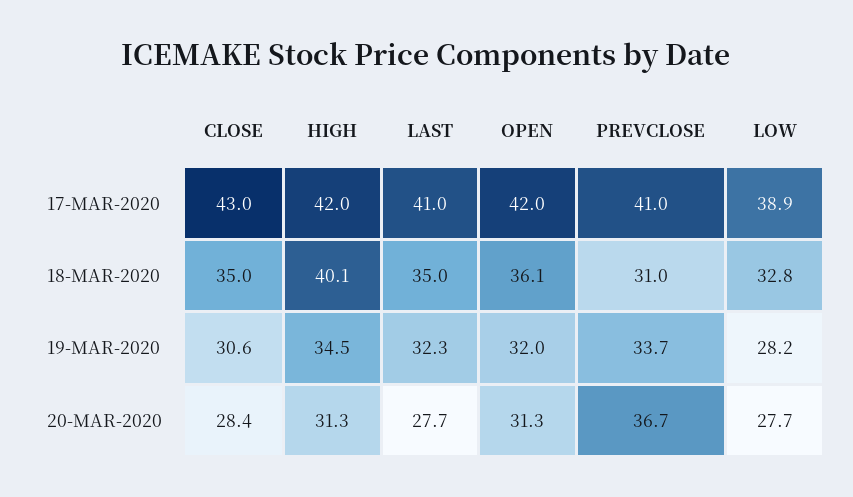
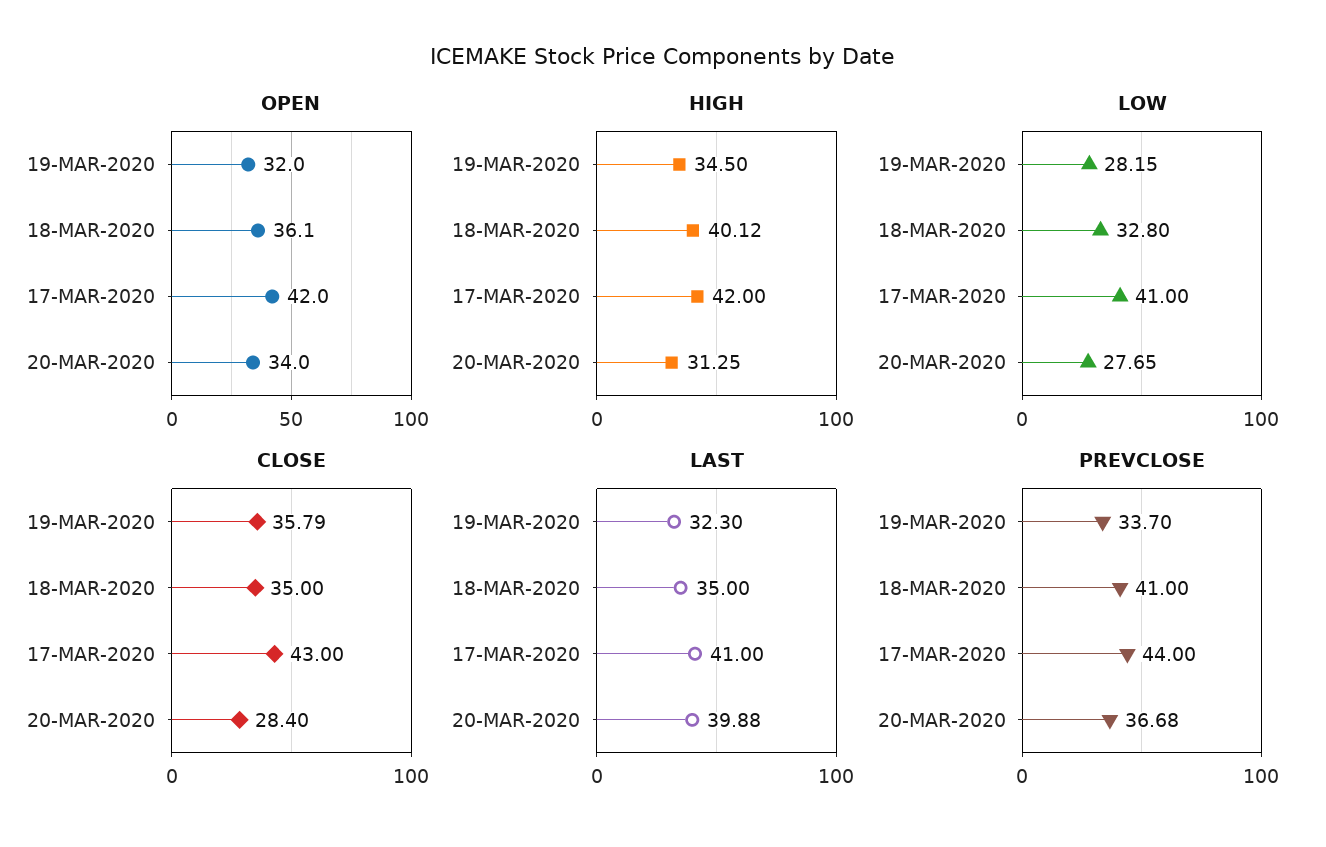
  {
    "CLOSE": {
      "17-MAR-2020": 43,
      "18-MAR-2020": 35,
-     "19-MAR-2020": 30.6,
+     "19-MAR-2020": 35.79,
      "20-MAR-2020": 28.4
    },
    "HIGH": {
      "17-MAR-2020": 42,
      "18-MAR-2020": 40.12,
      "19-MAR-2020": 34.5,
      "20-MAR-2020": 31.25
    },
    "LAST": {
      "17-MAR-2020": 41,
      "18-MAR-2020": 35,
      "19-MAR-2020": 32.3,
-     "20-MAR-2020": 27.7
+     "20-MAR-2020": 39.88
    },
    "OPEN": {
      "17-MAR-2020": 42,
      "18-MAR-2020": 36.1,
      "19-MAR-2020": 32,
-     "20-MAR-2020": 31.3
+     "20-MAR-2020": 34
    },
    "PREVCLOSE": {
-     "17-MAR-2020": 41,
+     "17-MAR-2020": 44,
-     "18-MAR-2020": 31,
+     "18-MAR-2020": 41,
      "19-MAR-2020": 33.7,
      "20-MAR-2020": 36.68
    },
    "LOW": {
-     "17-MAR-2020": 38.9,
+     "17-MAR-2020": 41,
      "18-MAR-2020": 32.8,
      "19-MAR-2020": 28.15,
      "20-MAR-2020": 27.65
    }
  }

